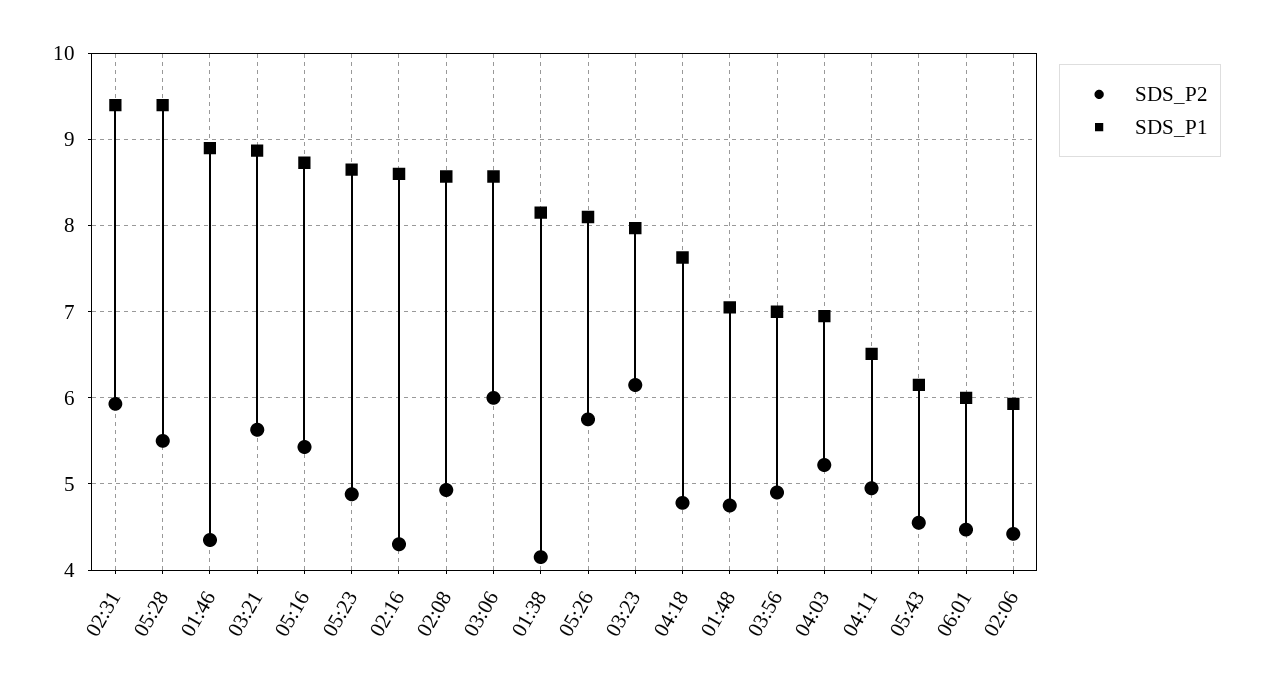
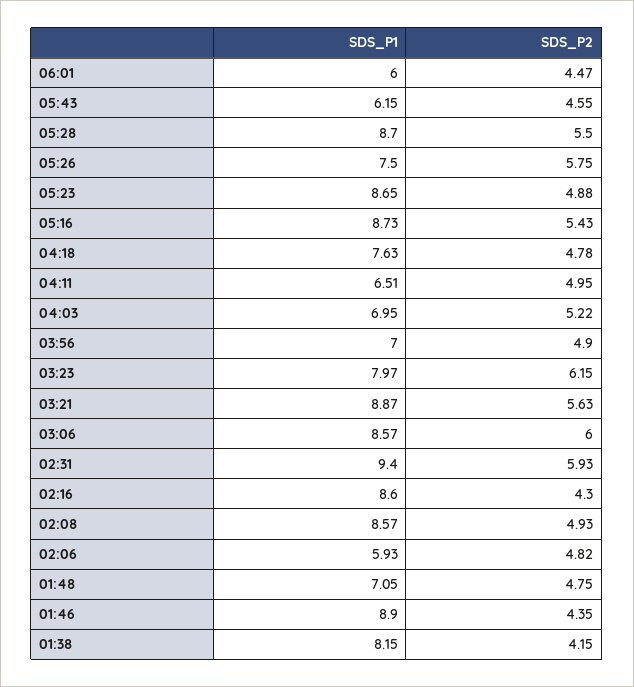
  {
    "SDS_P2": {
      "02:31": 5.93,
      "05:28": 5.5,
      "01:46": 4.35,
      "03:21": 5.63,
      "05:16": 5.43,
      "05:23": 4.88,
      "02:16": 4.3,
      "02:08": 4.93,
      "03:06": 6,
      "01:38": 4.15,
      "05:26": 5.75,
      "03:23": 6.15,
      "04:18": 4.78,
      "01:48": 4.75,
      "03:56": 4.9,
      "04:03": 5.22,
      "04:11": 4.95,
      "05:43": 4.55,
      "06:01": 4.47,
-     "02:06": 4.4
+     "02:06": 4.82
    },
    "SDS_P1": {
      "02:31": 9.4,
-     "05:28": 9.4,
+     "05:28": 8.7,
      "01:46": 8.9,
      "03:21": 8.87,
      "05:16": 8.73,
      "05:23": 8.65,
      "02:16": 8.6,
      "02:08": 8.57,
      "03:06": 8.57,
      "01:38": 8.15,
-     "05:26": 8.1,
+     "05:26": 7.5,
      "03:23": 7.97,
      "04:18": 7.63,
      "01:48": 7.05,
      "03:56": 7,
      "04:03": 6.95,
      "04:11": 6.51,
      "05:43": 6.15,
      "06:01": 6,
      "02:06": 5.93
    }
  }

